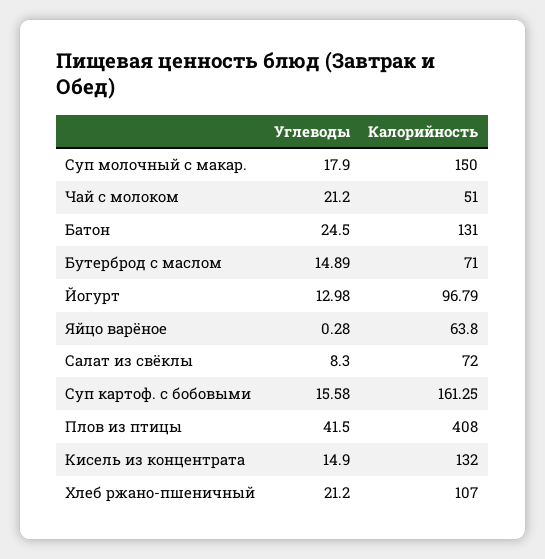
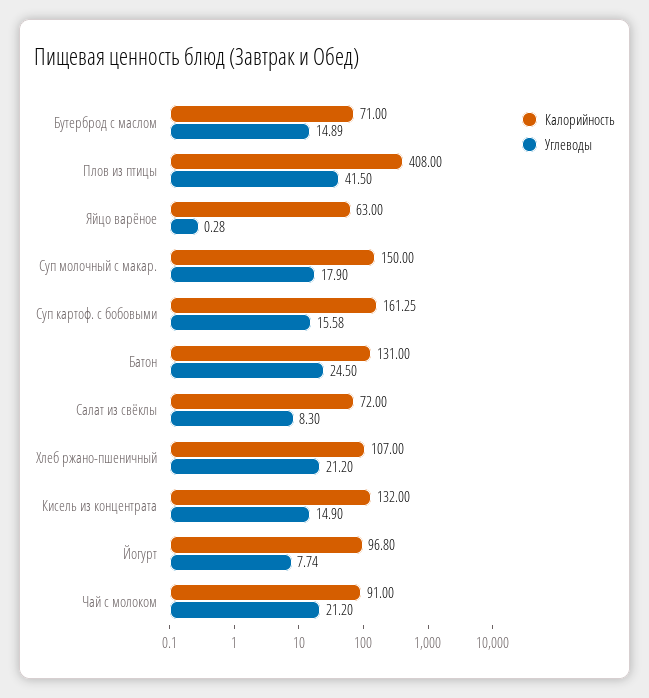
  {
    "Углеводы": {
      "Суп молочный с макар.": 17.9,
      "Чай с молоком": 21.2,
      "Батон": 24.5,
      "Бутерброд с маслом": 14.89,
-     "Йогурт": 12.98,
+     "Йогурт": 7.74,
      "Яйцо варёное": 0.28,
      "Салат из свёклы": 8.3,
      "Суп картоф. с бобовыми": 15.58,
      "Плов из птицы": 41.5,
      "Кисель из концентрата": 14.9,
      "Хлеб ржано-пшеничный": 21.2
    },
    "Калорийность": {
      "Суп молочный с макар.": 150,
-     "Чай с молоком": 51,
+     "Чай с молоком": 91,
      "Батон": 131,
      "Бутерброд с маслом": 71,
-     "Йогурт": 96.79,
+     "Йогурт": 96.8,
-     "Яйцо варёное": 63.8,
+     "Яйцо варёное": 63,
      "Салат из свёклы": 72,
      "Суп картоф. с бобовыми": 161.25,
      "Плов из птицы": 408,
      "Кисель из концентрата": 132,
      "Хлеб ржано-пшеничный": 107
    }
  }

